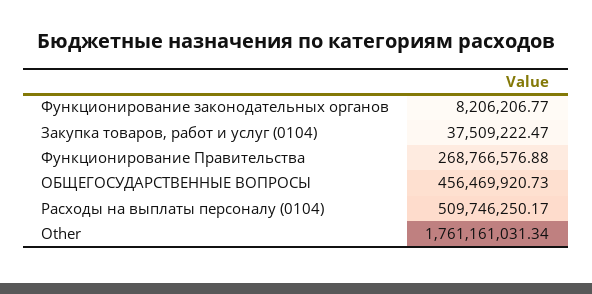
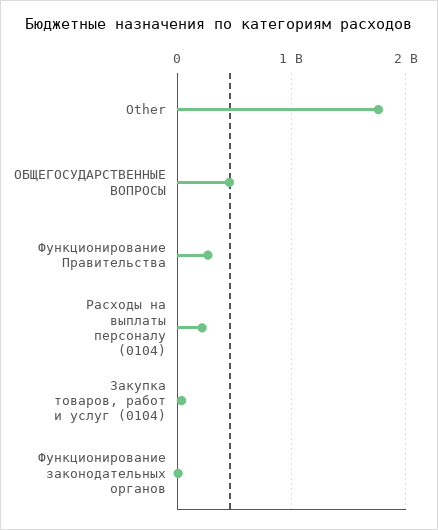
  {
    "Функционирование законодательных органов": 8206206.77,
    "Закупка товаров, работ и услуг (0104)": 37509222.47,
    "Функционирование Правительства": 268766576.88,
    "ОБЩЕГОСУДАРСТВЕННЫЕ ВОПРОСЫ": 456469920.73,
-   "Расходы на выплаты персоналу (0104)": 509746250.17,
+   "Расходы на выплаты персоналу (0104)": 200000000,
    "Other": 1761161031.34
  }

